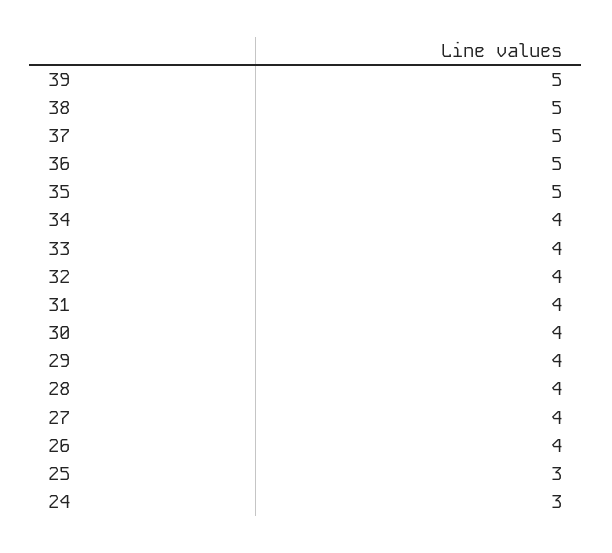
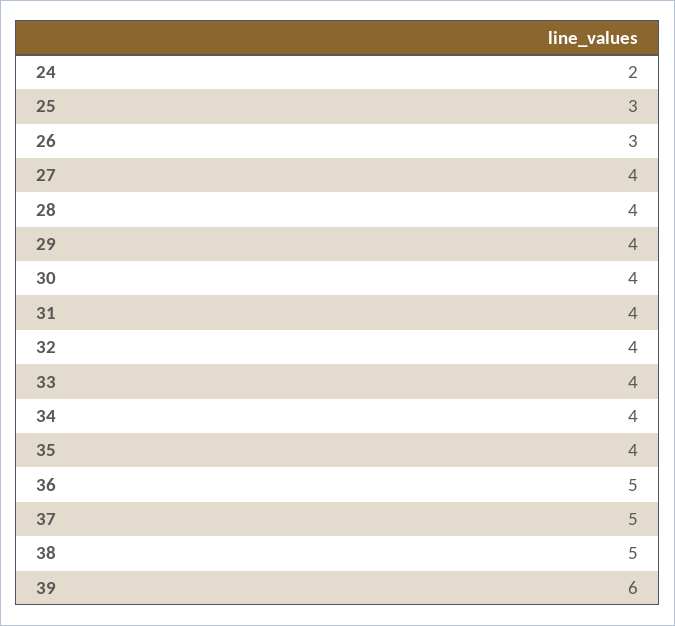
  {
-   "39": 5,
+   "39": 6,
    "38": 5,
    "37": 5,
    "36": 5,
-   "35": 5,
+   "35": 4,
    "34": 4,
    "33": 4,
    "32": 4,
    "31": 4,
    "30": 4,
    "29": 4,
    "28": 4,
    "27": 4,
-   "26": 4,
+   "26": 3,
    "25": 3,
-   "24": 3
+   "24": 2
  }

